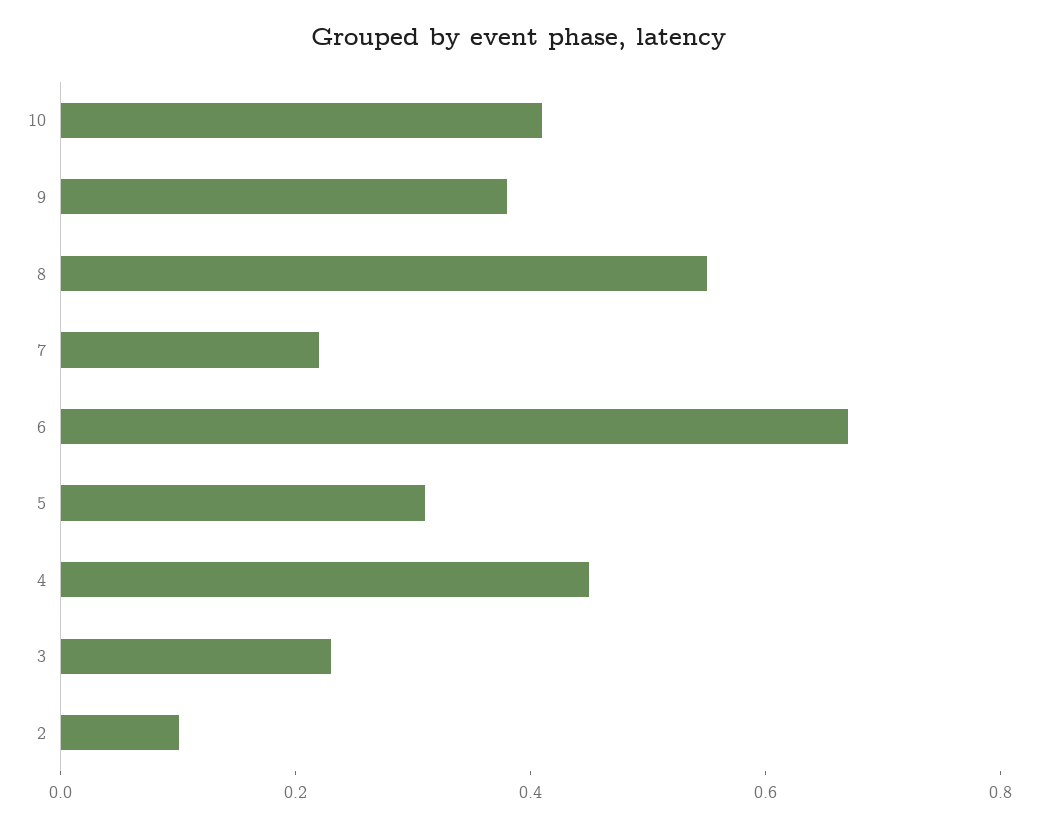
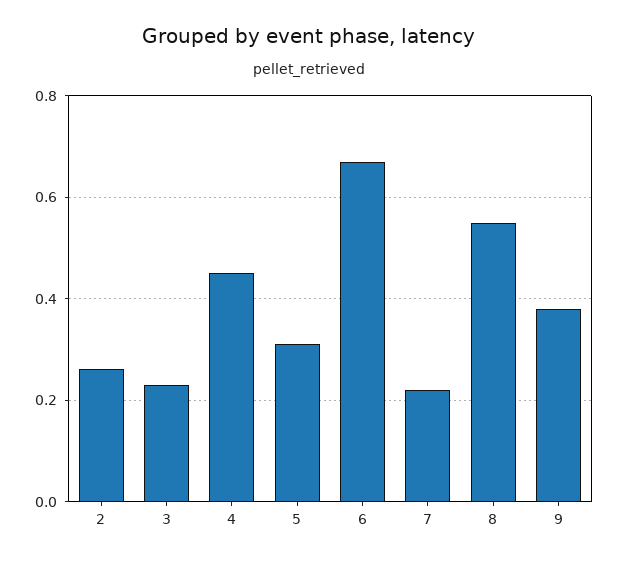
  {
-   "10": 0.4,
    "9": 0.38,
    "8": 0.56,
    "7": 0.22,
    "6": 0.68,
    "5": 0.32,
    "4": 0.46,
    "3": 0.24,
-   "2": 0.1
+   "2": 0.26
  }

